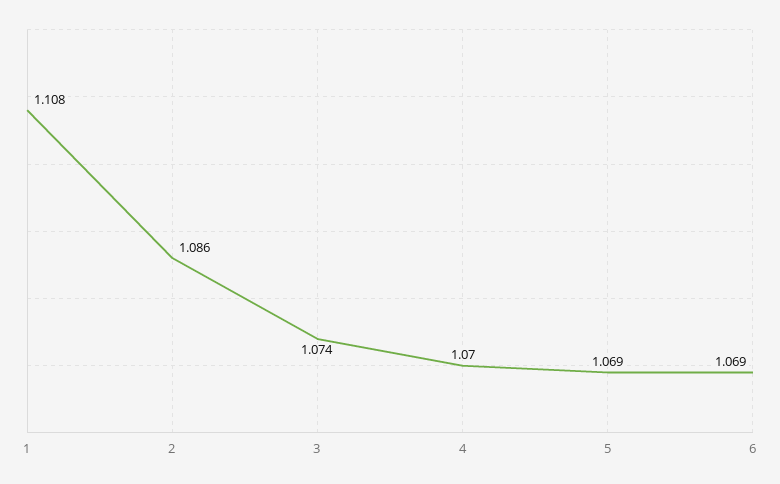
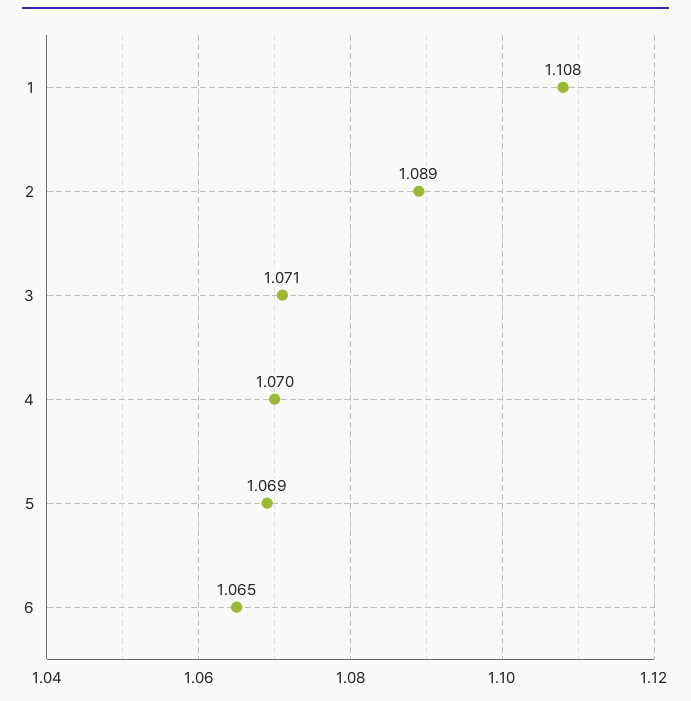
  {
    "1": 1.108,
-   "2": 1.086,
+   "2": 1.089,
-   "3": 1.074,
+   "3": 1.071,
    "4": 1.07,
    "5": 1.069,
-   "6": 1.069
+   "6": 1.065
  }

